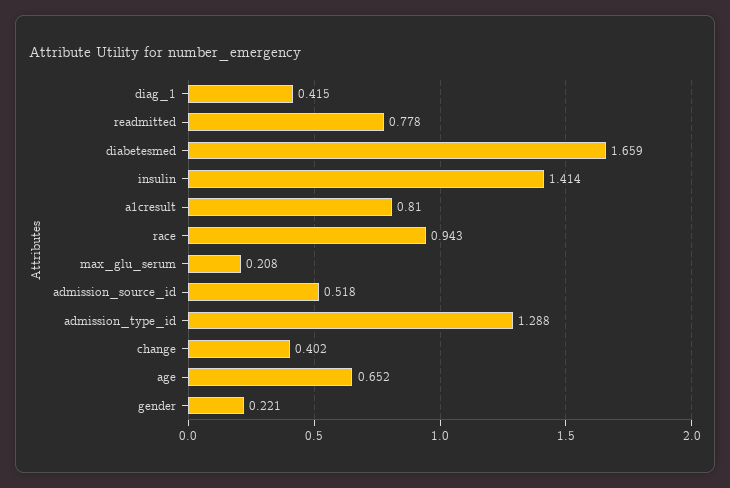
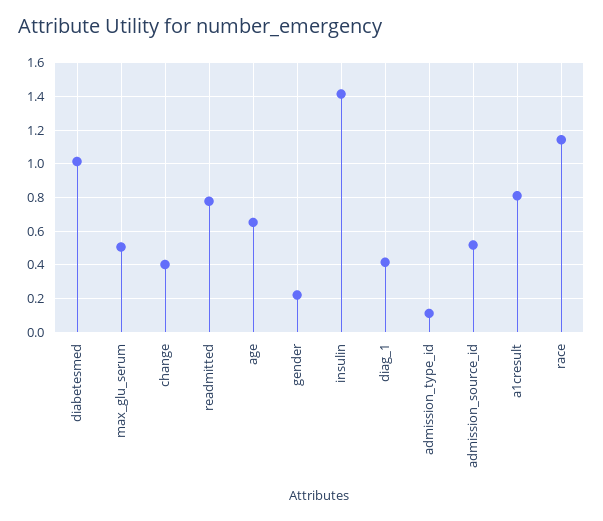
  {
    "diag_1": 0.415,
    "readmitted": 0.778,
-   "diabetesmed": 1.659,
+   "diabetesmed": 1,
    "insulin": 1.414,
    "a1cresult": 0.81,
-   "race": 0.943,
+   "race": 1.15,
-   "max_glu_serum": 0.208,
+   "max_glu_serum": 0.5,
    "admission_source_id": 0.518,
-   "admission_type_id": 1.288,
+   "admission_type_id": 0.1,
    "change": 0.402,
    "age": 0.652,
    "gender": 0.221
  }

